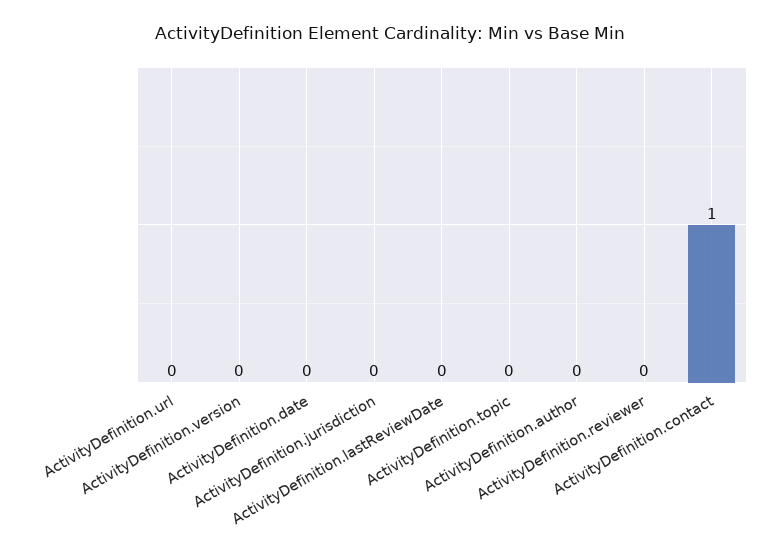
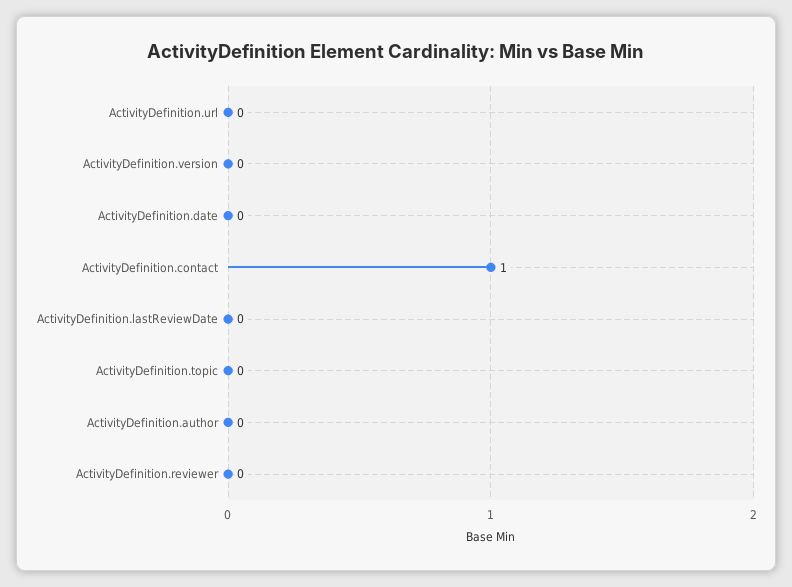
  {
    "ActivityDefinition.url": 0,
    "ActivityDefinition.version": 0,
    "ActivityDefinition.date": 0,
-   "ActivityDefinition.jurisdiction": 0,
    "ActivityDefinition.lastReviewDate": 0,
    "ActivityDefinition.topic": 0,
    "ActivityDefinition.author": 0,
    "ActivityDefinition.reviewer": 0,
    "ActivityDefinition.contact": 1
  }

